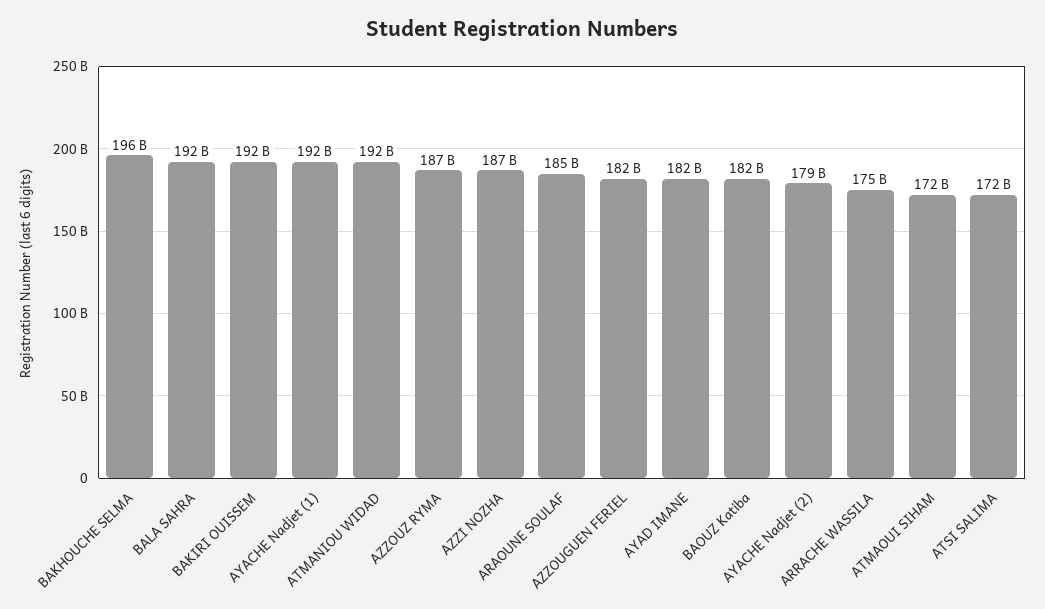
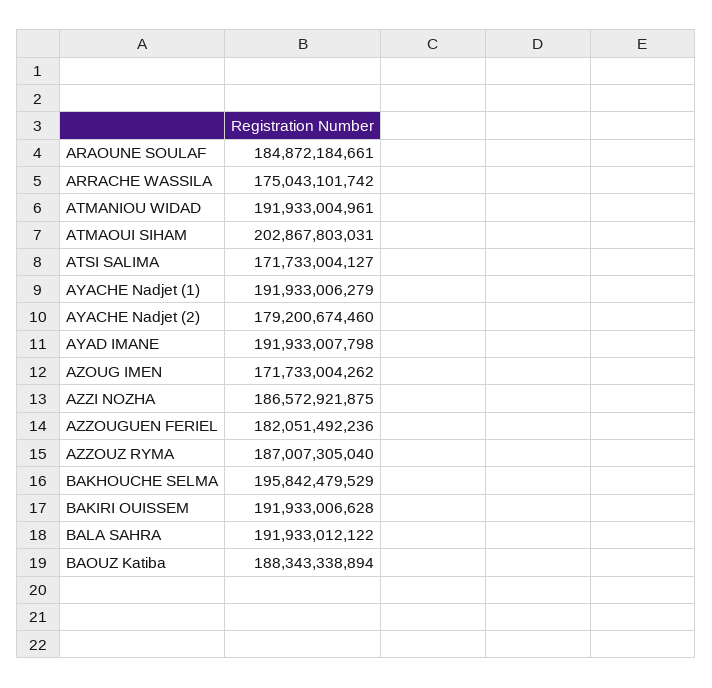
  {
    "BAKHOUCHE SELMA": 195842479529,
    "BALA SAHRA": 191933012122,
    "BAKIRI OUISSEM": 191933006628,
    "AYACHE Nadjet (1)": 191933006279,
    "ATMANIOU WIDAD": 191933004961,
    "AZZOUZ RYMA": 187007305040,
    "AZZI NOZHA": 186572921875,
    "ARAOUNE SOULAF": 184872184661,
    "AZZOUGUEN FERIEL": 182051492236,
-   "AYAD IMANE": 182000000000,
+   "AYAD IMANE": 191933007798,
-   "BAOUZ Katiba": 182000000000,
+   "BAOUZ Katiba": 188343338894,
    "AYACHE Nadjet (2)": 179200674460,
    "ARRACHE WASSILA": 175043101742,
-   "ATMAOUI SIHAM": 172000000000,
+   "ATMAOUI SIHAM": 202867803031,
-   "ATSI SALIMA": 171733004127
+   "ATSI SALIMA": 171733004127,
+   "AZOUG IMEN": 171733004262
  }

